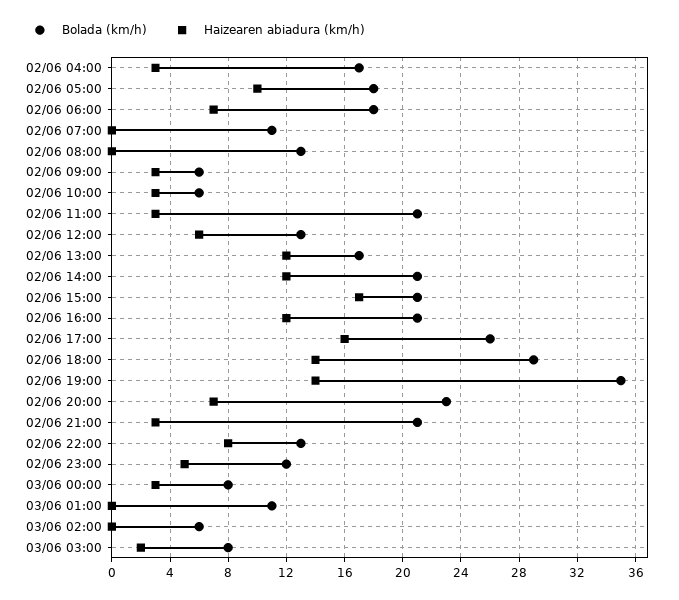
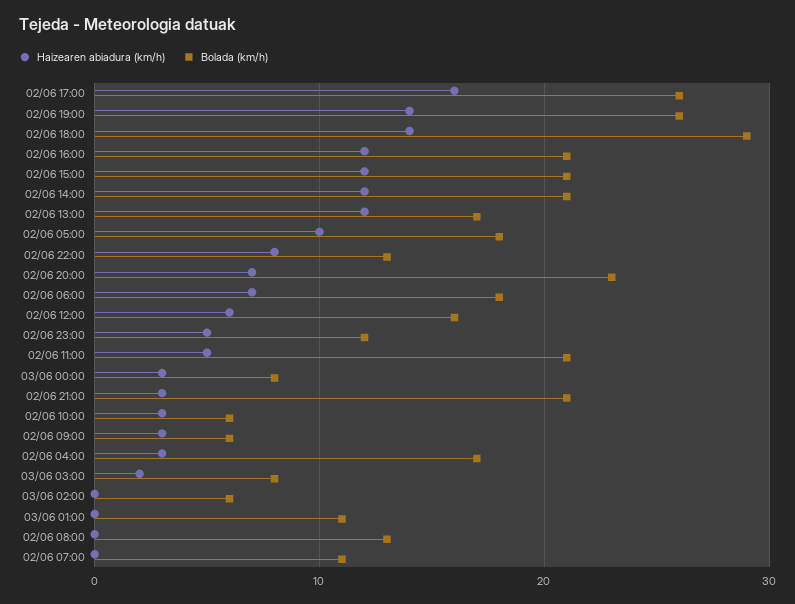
  {
    "Bolada (km/h)": {
      "02/06 04:00": 17,
      "02/06 05:00": 18,
      "02/06 06:00": 18,
      "02/06 07:00": 11,
      "02/06 08:00": 13,
      "02/06 09:00": 6,
      "02/06 10:00": 6,
      "02/06 11:00": 21,
-     "02/06 12:00": 13,
+     "02/06 12:00": 16,
      "02/06 13:00": 17,
      "02/06 14:00": 21,
      "02/06 15:00": 21,
      "02/06 16:00": 21,
      "02/06 17:00": 26,
      "02/06 18:00": 29,
-     "02/06 19:00": 35,
+     "02/06 19:00": 26,
      "02/06 20:00": 23,
      "02/06 21:00": 21,
      "02/06 22:00": 13,
      "02/06 23:00": 12,
      "03/06 00:00": 8,
      "03/06 01:00": 11,
      "03/06 02:00": 6,
      "03/06 03:00": 8
    },
    "Haizearen abiadura (km/h)": {
      "02/06 04:00": 3,
      "02/06 05:00": 10,
      "02/06 06:00": 7,
      "02/06 07:00": 0,
      "02/06 08:00": 0,
      "02/06 09:00": 3,
      "02/06 10:00": 3,
-     "02/06 11:00": 3,
+     "02/06 11:00": 5,
      "02/06 12:00": 6,
      "02/06 13:00": 12,
      "02/06 14:00": 12,
-     "02/06 15:00": 17,
+     "02/06 15:00": 12,
      "02/06 16:00": 12,
      "02/06 17:00": 16,
      "02/06 18:00": 14,
      "02/06 19:00": 14,
      "02/06 20:00": 7,
      "02/06 21:00": 3,
      "02/06 22:00": 8,
      "02/06 23:00": 5,
      "03/06 00:00": 3,
      "03/06 01:00": 0,
      "03/06 02:00": 0,
      "03/06 03:00": 2
    }
  }

